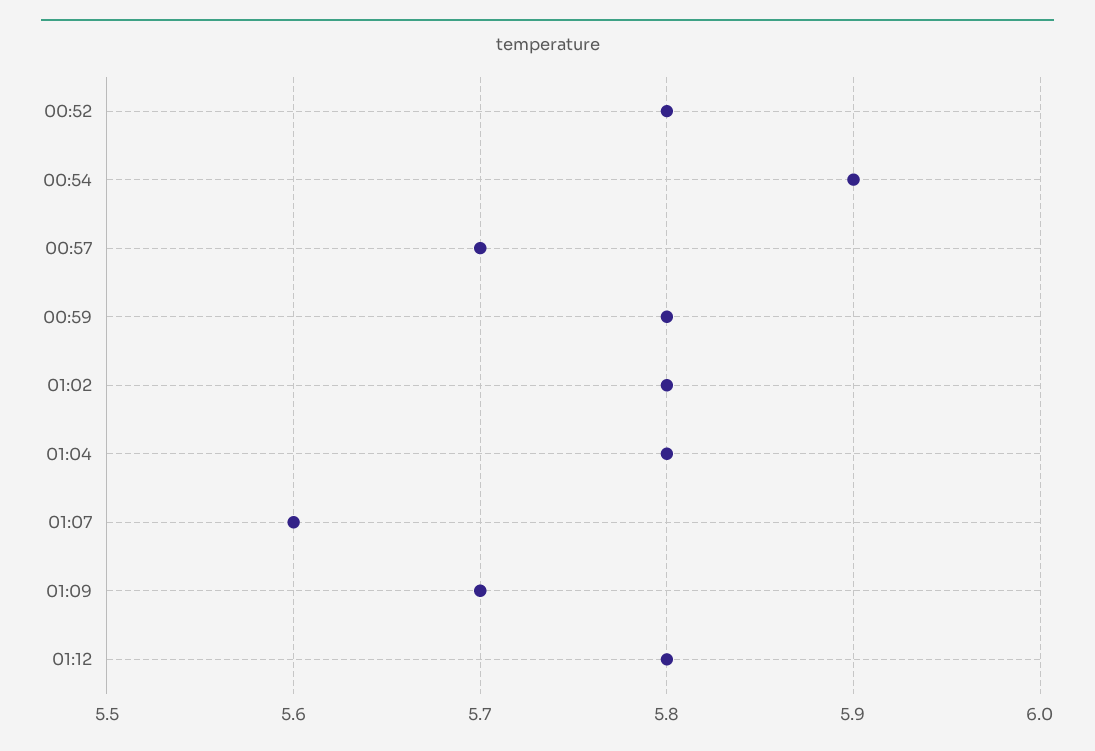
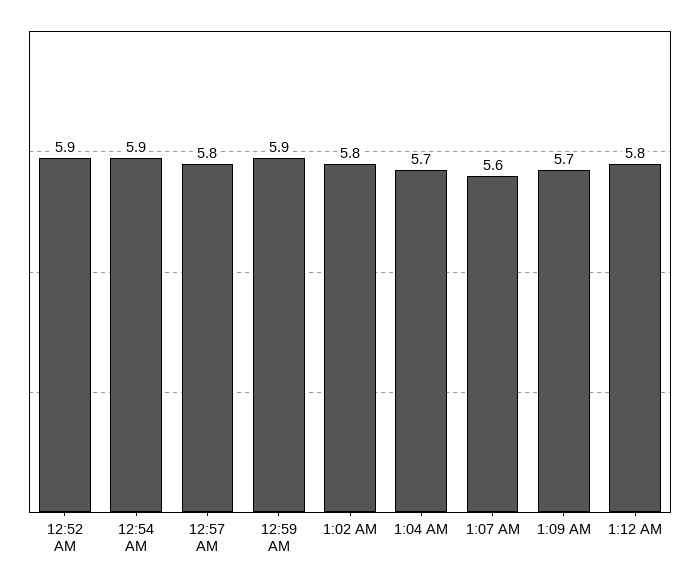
  {
-   "00:52": 5.8,
+   "00:52": 5.9,
    "00:54": 5.9,
-   "00:57": 5.7,
+   "00:57": 5.8,
-   "00:59": 5.8,
+   "00:59": 5.9,
    "01:02": 5.8,
-   "01:04": 5.8,
+   "01:04": 5.7,
    "01:07": 5.6,
    "01:09": 5.7,
    "01:12": 5.8
  }

